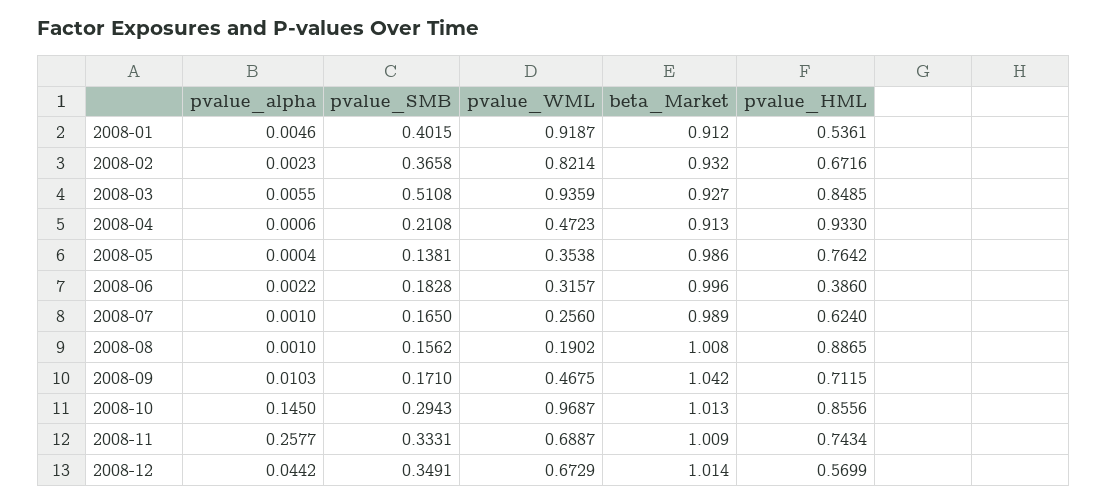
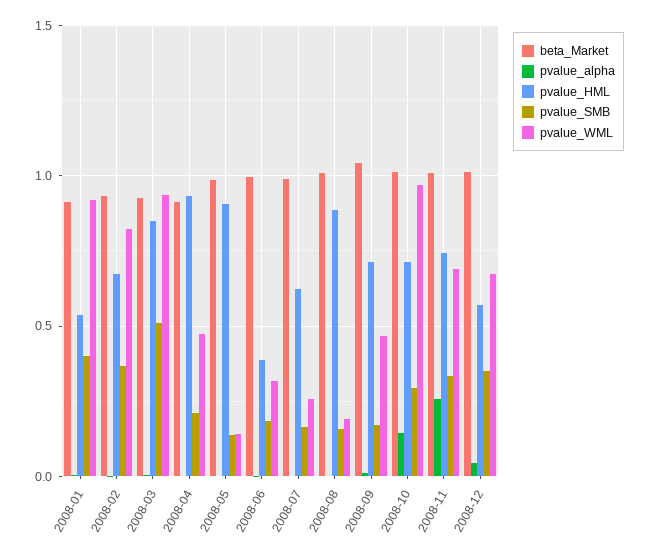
  {
    "pvalue_alpha": {
      "2008-01": 0.0046,
      "2008-02": 0.0023,
      "2008-03": 0.0055,
      "2008-04": 0.0006,
      "2008-05": 0.0004,
      "2008-06": 0.0022,
      "2008-07": 0.001,
      "2008-08": 0.001,
      "2008-09": 0.0103,
      "2008-10": 0.145,
      "2008-11": 0.2577,
      "2008-12": 0.0442
    },
    "pvalue_SMB": {
      "2008-01": 0.4015,
      "2008-02": 0.3658,
      "2008-03": 0.5108,
      "2008-04": 0.2108,
      "2008-05": 0.1381,
      "2008-06": 0.1828,
      "2008-07": 0.165,
      "2008-08": 0.1562,
      "2008-09": 0.171,
      "2008-10": 0.2943,
      "2008-11": 0.3331,
      "2008-12": 0.3491
    },
    "pvalue_WML": {
      "2008-01": 0.9187,
      "2008-02": 0.8214,
      "2008-03": 0.9359,
      "2008-04": 0.4723,
-     "2008-05": 0.3538,
+     "2008-05": 0.15,
      "2008-06": 0.3157,
      "2008-07": 0.256,
      "2008-08": 0.1902,
      "2008-09": 0.4675,
      "2008-10": 0.9687,
      "2008-11": 0.6887,
      "2008-12": 0.6729
    },
    "beta_Market": {
      "2008-01": 0.912,
      "2008-02": 0.932,
      "2008-03": 0.927,
      "2008-04": 0.913,
      "2008-05": 0.986,
      "2008-06": 0.996,
      "2008-07": 0.989,
      "2008-08": 1.008,
      "2008-09": 1.042,
      "2008-10": 1.013,
      "2008-11": 1.009,
      "2008-12": 1.014
    },
    "pvalue_HML": {
      "2008-01": 0.5361,
      "2008-02": 0.6716,
      "2008-03": 0.8485,
      "2008-04": 0.933,
-     "2008-05": 0.7642,
+     "2008-05": 0.9,
      "2008-06": 0.386,
      "2008-07": 0.624,
      "2008-08": 0.8865,
      "2008-09": 0.7115,
-     "2008-10": 0.8556,
+     "2008-10": 0.7,
      "2008-11": 0.7434,
      "2008-12": 0.5699
    }
  }

